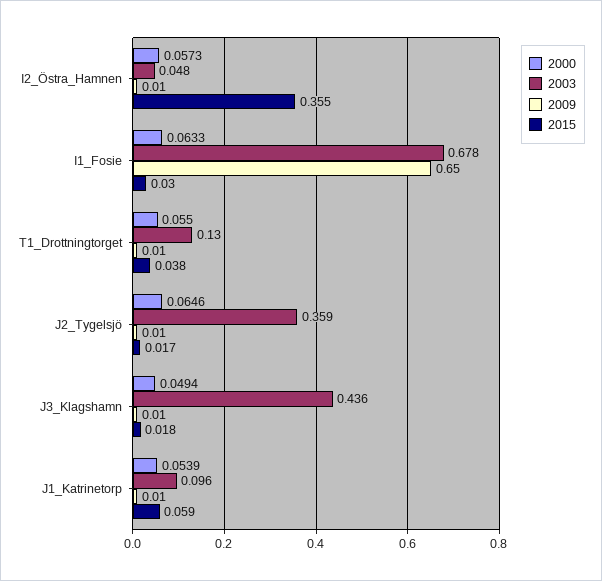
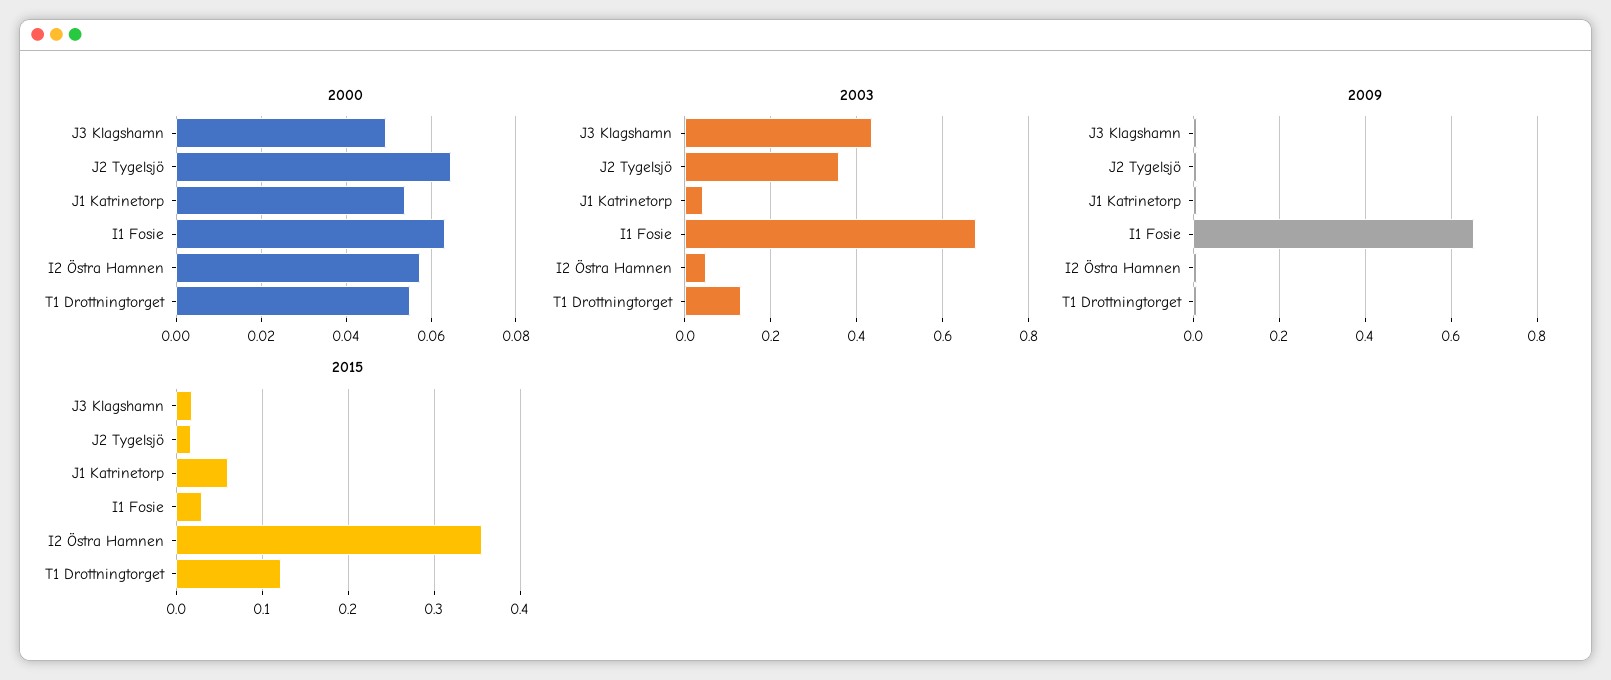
  {
    "2000": {
      "I2_Östra_Hamnen": 0.0573,
      "I1_Fosie": 0.0633,
      "T1_Drottningtorget": 0.055,
      "J2_Tygelsjö": 0.0646,
      "J3_Klagshamn": 0.0494,
      "J1_Katrinetorp": 0.0539
    },
    "2003": {
      "I2_Östra_Hamnen": 0.048,
      "I1_Fosie": 0.678,
      "T1_Drottningtorget": 0.13,
      "J2_Tygelsjö": 0.359,
      "J3_Klagshamn": 0.436,
-     "J1_Katrinetorp": 0.096
+     "J1_Katrinetorp": 0.04
    },
    "2009": {
      "I2_Östra_Hamnen": 0.01,
      "I1_Fosie": 0.65,
      "T1_Drottningtorget": 0.01,
      "J2_Tygelsjö": 0.01,
      "J3_Klagshamn": 0.01,
      "J1_Katrinetorp": 0.01
    },
    "2015": {
      "I2_Östra_Hamnen": 0.355,
      "I1_Fosie": 0.03,
-     "T1_Drottningtorget": 0.038,
+     "T1_Drottningtorget": 0.12,
      "J2_Tygelsjö": 0.017,
      "J3_Klagshamn": 0.018,
      "J1_Katrinetorp": 0.059
    }
  }

